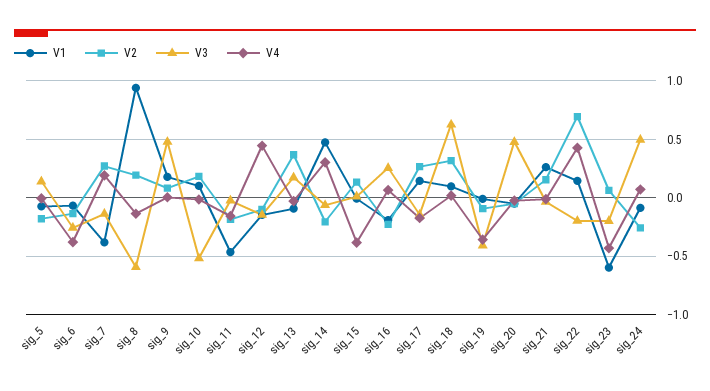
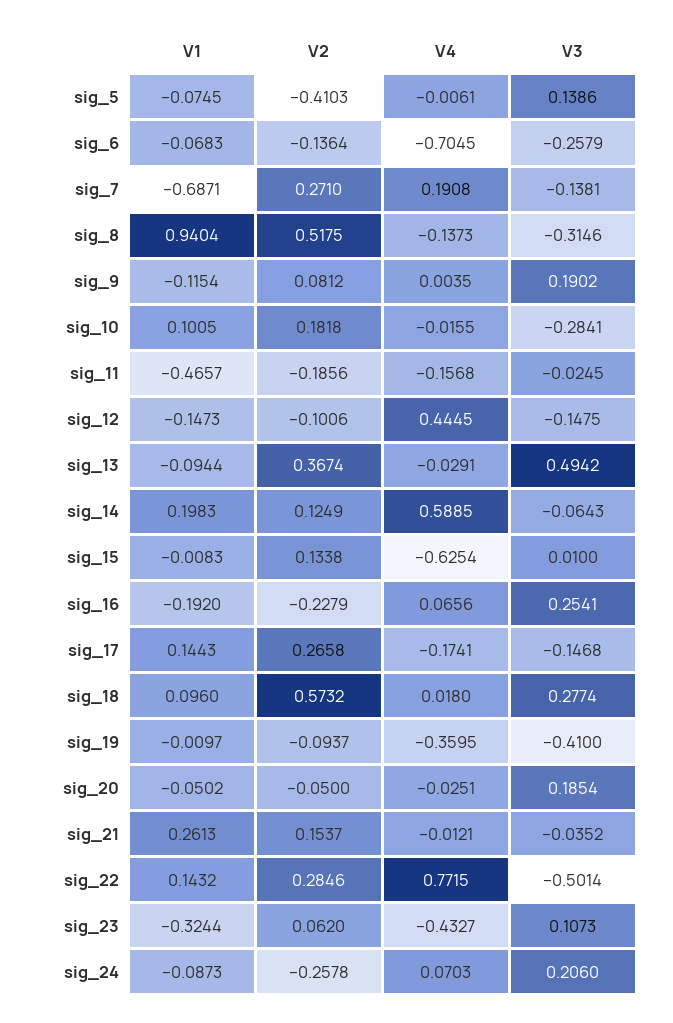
  {
    "V1": {
      "sig_5": -0.0745,
      "sig_6": -0.0683,
-     "sig_7": -0.4,
+     "sig_7": -0.6871,
      "sig_8": 0.9404,
-     "sig_9": 0.2,
+     "sig_9": -0.1154,
      "sig_10": 0.1005,
      "sig_11": -0.4657,
      "sig_12": -0.1473,
      "sig_13": -0.0944,
-     "sig_14": 0.5,
+     "sig_14": 0.1983,
      "sig_15": -0.0083,
      "sig_16": -0.192,
      "sig_17": 0.1443,
      "sig_18": 0.096,
      "sig_19": -0.0097,
      "sig_20": -0.0502,
      "sig_21": 0.2613,
      "sig_22": 0.1432,
-     "sig_23": -0.6,
+     "sig_23": -0.3244,
      "sig_24": -0.0873
    },
    "V2": {
-     "sig_5": -0.2,
+     "sig_5": -0.4103,
      "sig_6": -0.1364,
      "sig_7": 0.271,
-     "sig_8": 0.2,
+     "sig_8": 0.5175,
      "sig_9": 0.0812,
      "sig_10": 0.1818,
      "sig_11": -0.1856,
      "sig_12": -0.1006,
      "sig_13": 0.3674,
-     "sig_14": -0.2,
+     "sig_14": 0.1249,
      "sig_15": 0.1338,
      "sig_16": -0.2279,
      "sig_17": 0.2658,
-     "sig_18": 0.3,
+     "sig_18": 0.5732,
      "sig_19": -0.0937,
      "sig_20": -0.05,
      "sig_21": 0.1537,
-     "sig_22": 0.7,
+     "sig_22": 0.2846,
      "sig_23": 0.062,
      "sig_24": -0.2578
    },
    "V3": {
      "sig_5": 0.1386,
      "sig_6": -0.2579,
      "sig_7": -0.1381,
-     "sig_8": -0.6,
+     "sig_8": -0.3146,
-     "sig_9": 0.5,
+     "sig_9": 0.1902,
-     "sig_10": -0.5,
+     "sig_10": -0.2841,
      "sig_11": -0.0245,
      "sig_12": -0.1475,
-     "sig_13": 0.2,
+     "sig_13": 0.4942,
      "sig_14": -0.0643,
      "sig_15": 0.01,
      "sig_16": 0.2541,
      "sig_17": -0.1468,
-     "sig_18": 0.6,
+     "sig_18": 0.2774,
      "sig_19": -0.41,
-     "sig_20": 0.5,
+     "sig_20": 0.1854,
      "sig_21": -0.0352,
-     "sig_22": -0.2,
+     "sig_22": -0.5014,
-     "sig_23": -0.2,
+     "sig_23": 0.1073,
-     "sig_24": 0.5
+     "sig_24": 0.206
    },
    "V4": {
      "sig_5": -0.0061,
-     "sig_6": -0.4,
+     "sig_6": -0.7045,
      "sig_7": 0.1908,
      "sig_8": -0.1373,
      "sig_9": 0.0035,
      "sig_10": -0.0155,
      "sig_11": -0.1568,
      "sig_12": 0.4445,
      "sig_13": -0.0291,
-     "sig_14": 0.3,
+     "sig_14": 0.5885,
-     "sig_15": -0.4,
+     "sig_15": -0.6254,
      "sig_16": 0.0656,
      "sig_17": -0.1741,
      "sig_18": 0.018,
      "sig_19": -0.3595,
      "sig_20": -0.0251,
      "sig_21": -0.0121,
-     "sig_22": 0.4,
+     "sig_22": 0.7715,
      "sig_23": -0.4327,
      "sig_24": 0.0703
    }
  }

